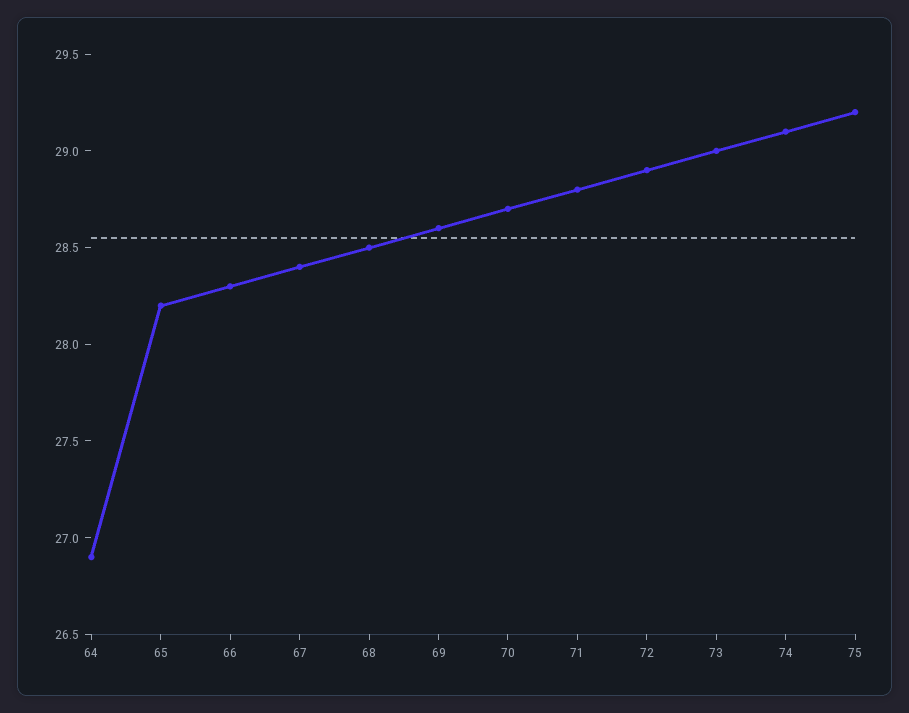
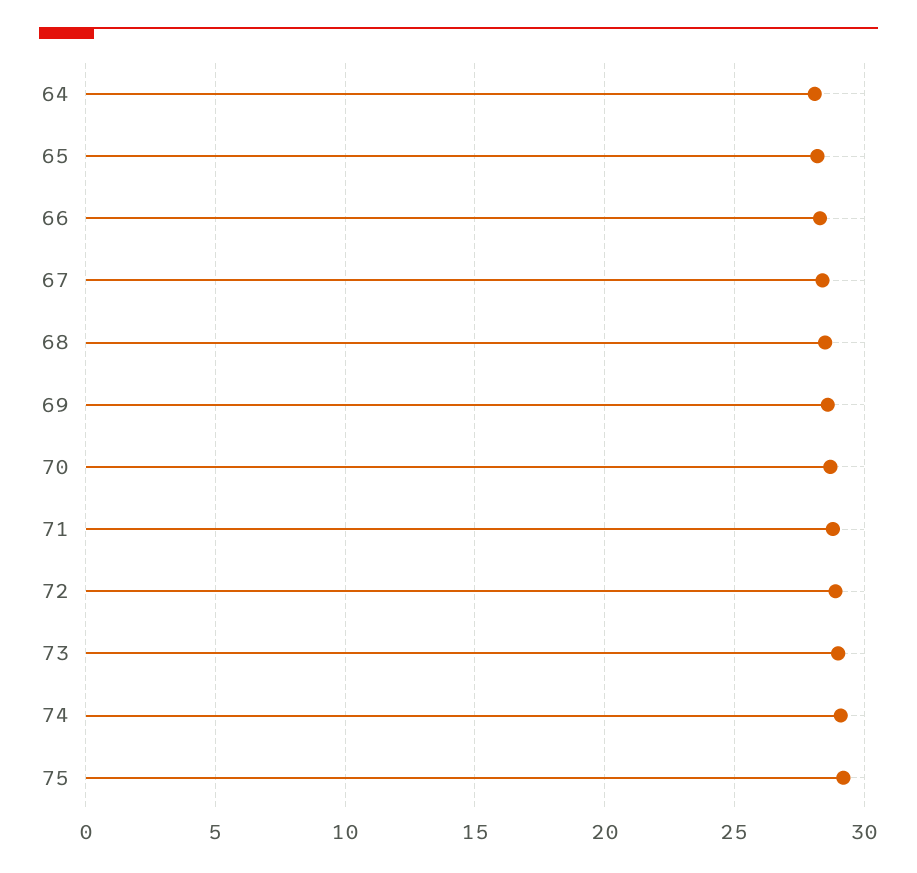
  {
-   "64": 26.9,
+   "64": 28,
    "65": 28.2,
    "66": 28.3,
    "67": 28.4,
    "68": 28.5,
    "69": 28.6,
    "70": 28.7,
    "71": 28.8,
    "72": 28.9,
    "73": 29,
    "74": 29.1,
    "75": 29.2
  }

